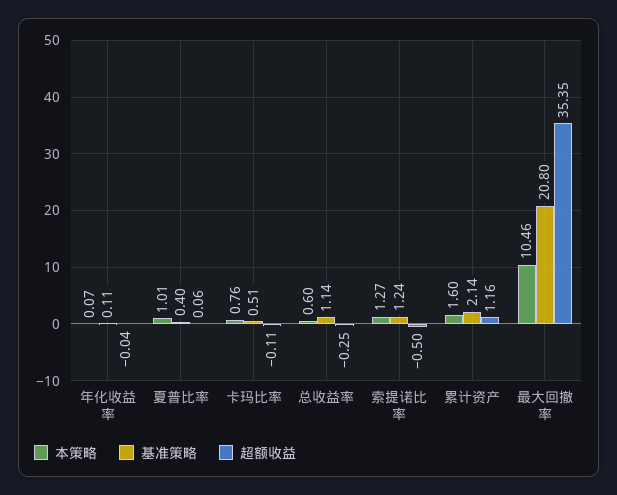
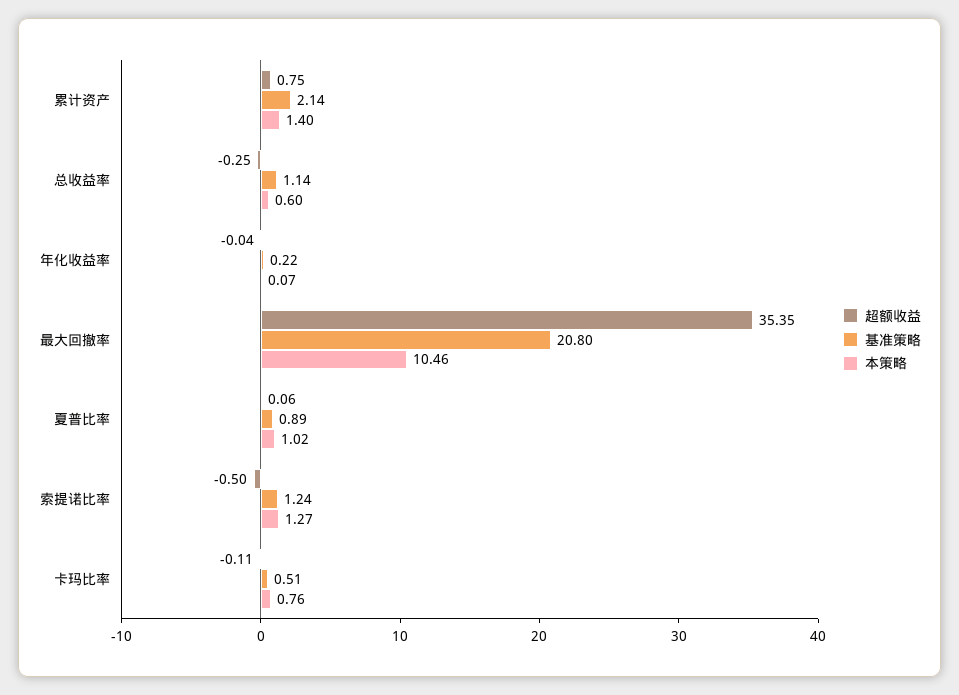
  {
    "本策略": {
      "年化收益率": 0.07,
-     "夏普比率": 1.01,
+     "夏普比率": 1.02,
      "卡玛比率": 0.76,
      "总收益率": 0.6,
      "索提诺比率": 1.27,
-     "累计资产": 1.6,
+     "累计资产": 1.4,
      "最大回撤率": 10.46
    },
    "基准策略": {
-     "年化收益率": 0.11,
+     "年化收益率": 0.22,
-     "夏普比率": 0.4,
+     "夏普比率": 0.89,
      "卡玛比率": 0.51,
      "总收益率": 1.14,
      "索提诺比率": 1.24,
      "累计资产": 2.14,
      "最大回撤率": 20.8
    },
    "超额收益": {
      "年化收益率": -0.04,
      "夏普比率": 0.06,
      "卡玛比率": -0.11,
      "总收益率": -0.25,
      "索提诺比率": -0.5,
-     "累计资产": 1.16,
+     "累计资产": 0.75,
      "最大回撤率": 35.35
    }
  }

